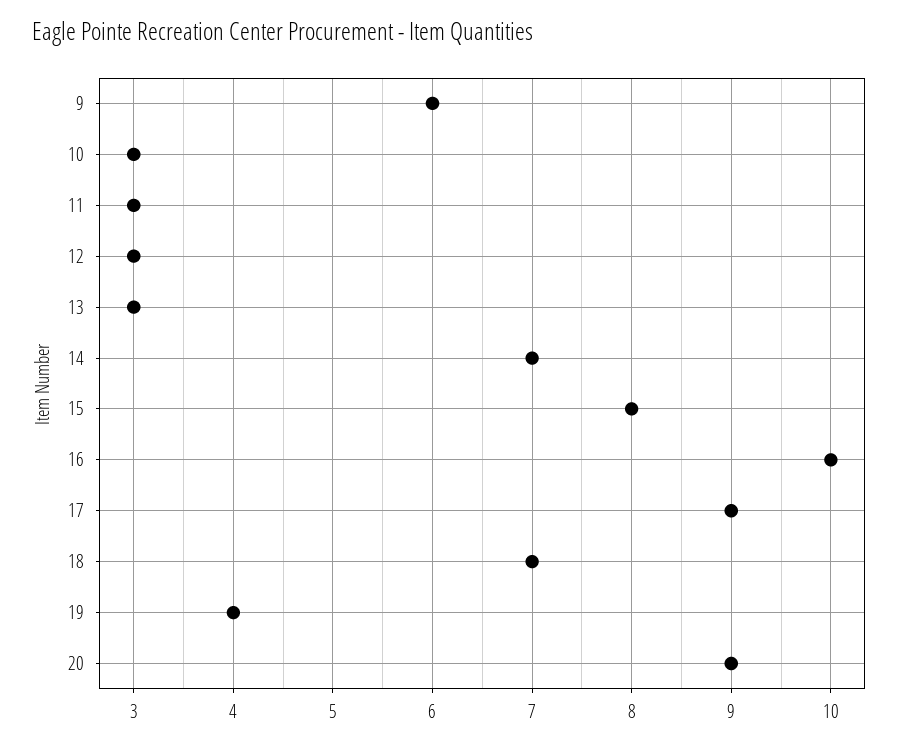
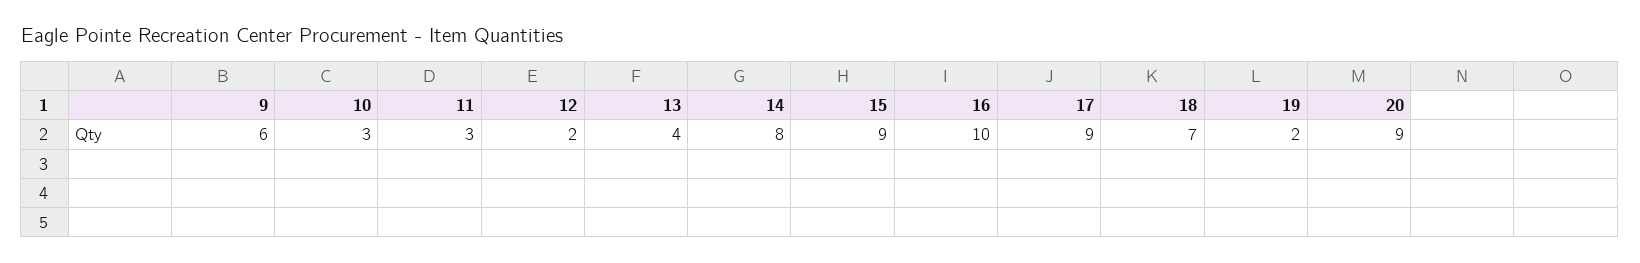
  {
    "9": 6,
    "10": 3,
    "11": 3,
-   "12": 3,
+   "12": 2,
-   "13": 3,
+   "13": 4,
-   "14": 7,
+   "14": 8,
-   "15": 8,
+   "15": 9,
    "16": 10,
    "17": 9,
    "18": 7,
-   "19": 4,
+   "19": 2,
    "20": 9
  }

